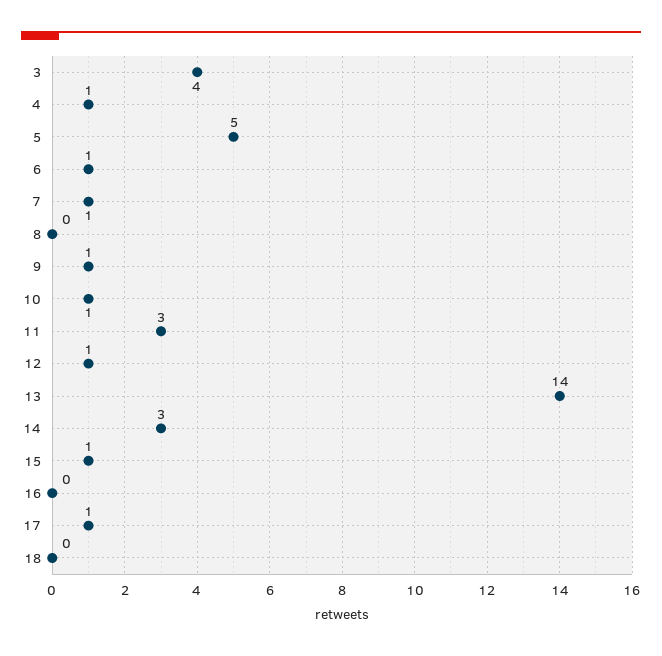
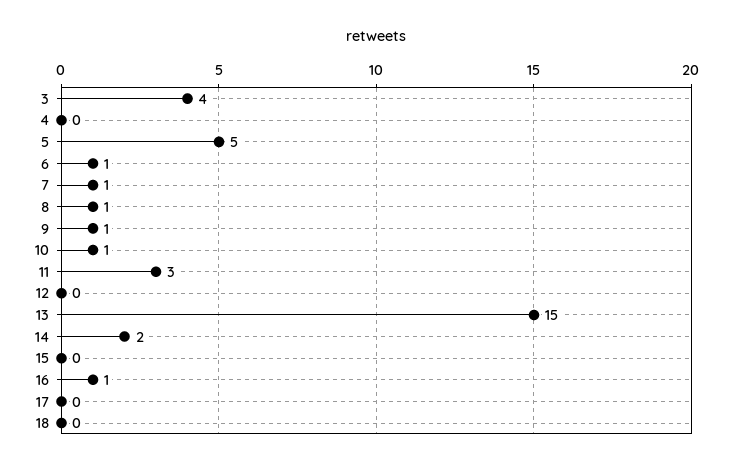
  {
    "3": 4,
-   "4": 1,
+   "4": 0,
    "5": 5,
    "6": 1,
    "7": 1,
-   "8": 0,
+   "8": 1,
    "9": 1,
    "10": 1,
    "11": 3,
-   "12": 1,
+   "12": 0,
-   "13": 14,
+   "13": 15,
-   "14": 3,
+   "14": 2,
-   "15": 1,
+   "15": 0,
-   "16": 0,
+   "16": 1,
-   "17": 1,
+   "17": 0,
    "18": 0
  }

